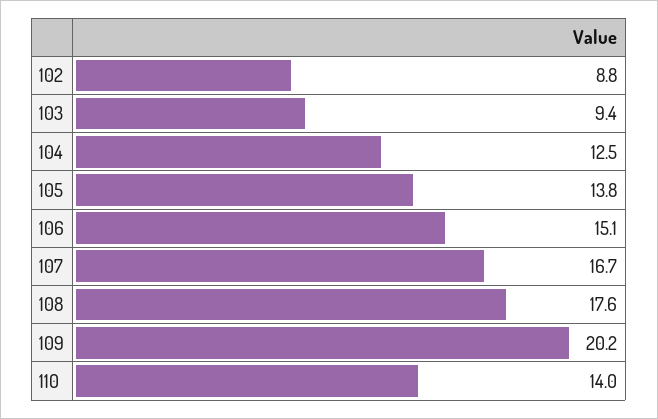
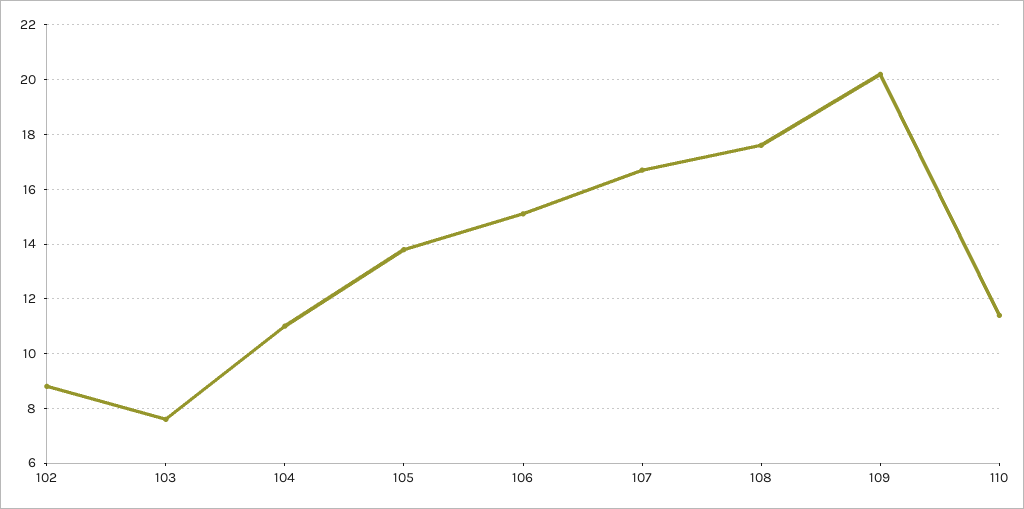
  {
    "102": 8.8,
-   "103": 9.4,
+   "103": 7.5,
-   "104": 12.5,
+   "104": 11,
    "105": 13.8,
    "106": 15.1,
    "107": 16.7,
    "108": 17.6,
    "109": 20.2,
-   "110": 14
+   "110": 11.5
  }

